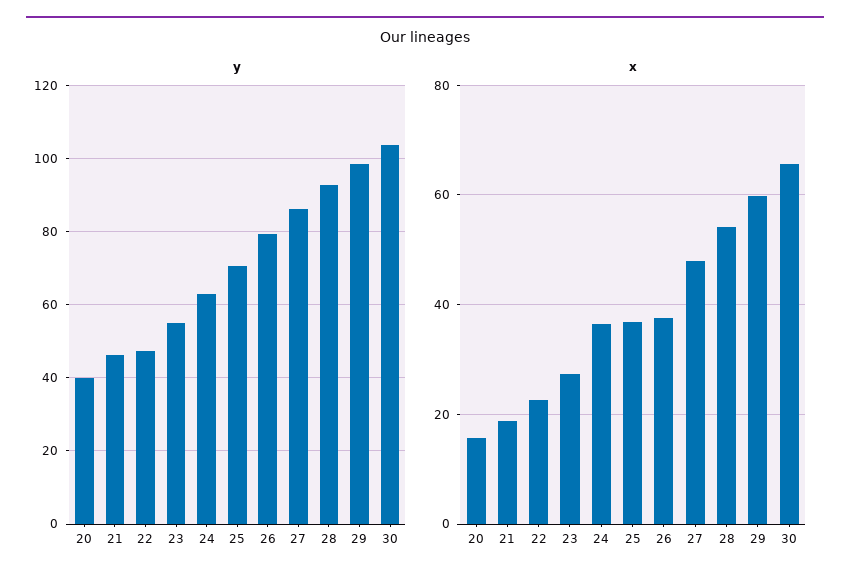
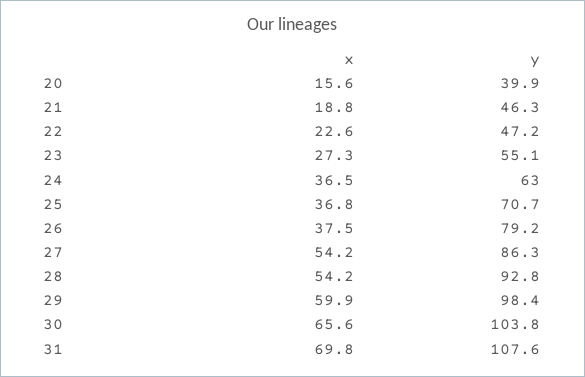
  {
    "y": {
      "20": 39.9,
      "21": 46.3,
      "22": 47.2,
      "23": 55.1,
      "24": 63,
      "25": 70.7,
      "26": 79.2,
      "27": 86.3,
      "28": 92.8,
      "29": 98.4,
-     "30": 103.8
+     "30": 103.8,
+     "31": 107.6
    },
    "x": {
      "20": 15.6,
      "21": 18.8,
      "22": 22.6,
      "23": 27.3,
      "24": 36.5,
      "25": 36.8,
      "26": 37.5,
-     "27": 48,
+     "27": 54.2,
      "28": 54.2,
      "29": 59.9,
-     "30": 65.6
+     "30": 65.6,
+     "31": 69.8
    }
  }

